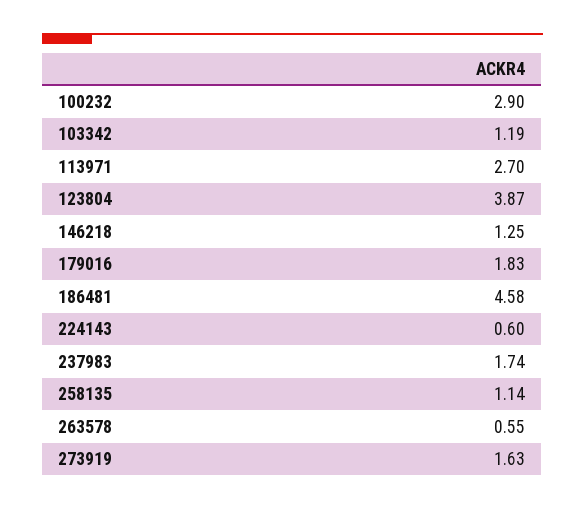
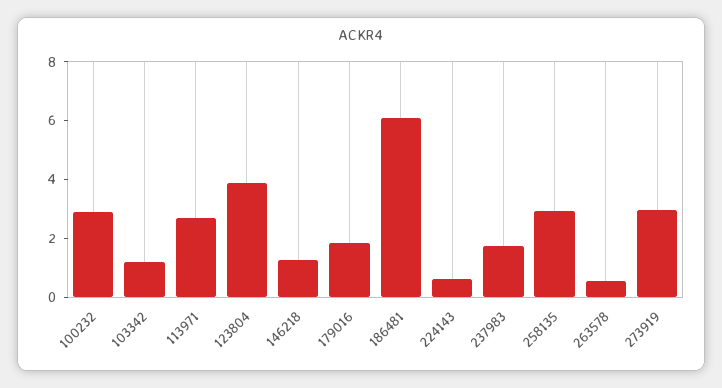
  {
    "100232": 2.9,
    "103342": 1.19,
    "113971": 2.7,
    "123804": 3.87,
    "146218": 1.25,
    "179016": 1.83,
-   "186481": 4.58,
+   "186481": 6,
    "224143": 0.6,
    "237983": 1.74,
-   "258135": 1.14,
+   "258135": 3,
    "263578": 0.55,
-   "273919": 1.63
+   "273919": 3
  }

